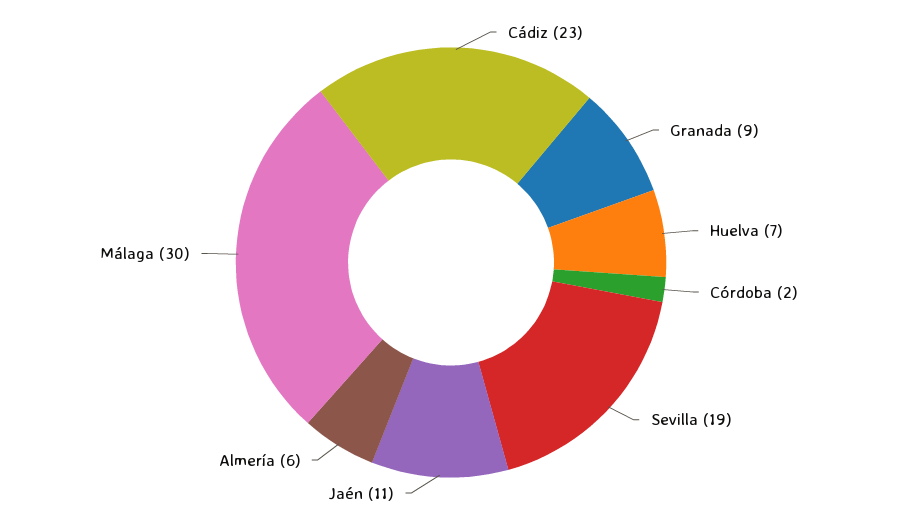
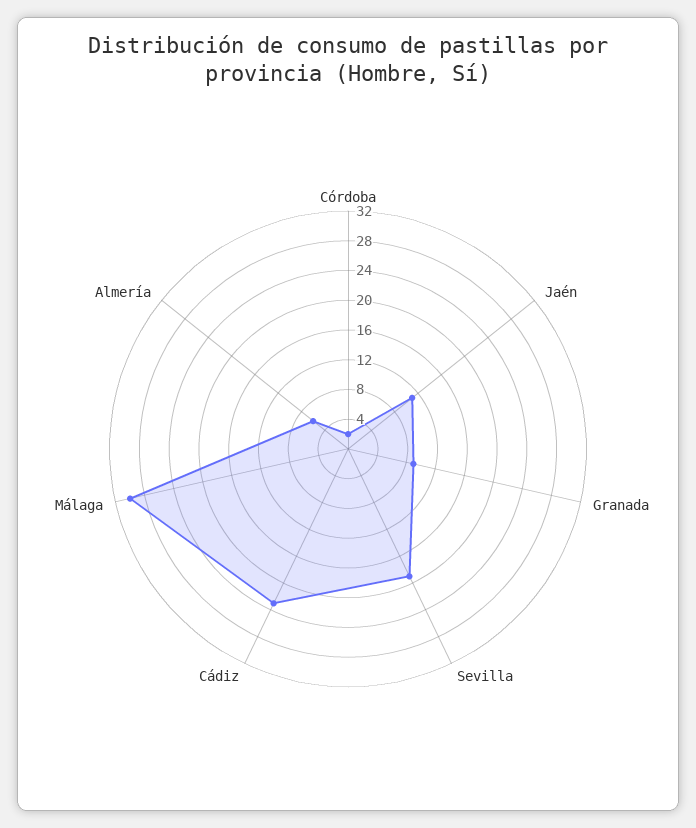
  {
    "Cádiz": 23,
    "Granada": 9,
-   "Huelva": 7,
    "Córdoba": 2,
    "Sevilla": 19,
    "Jaén": 11,
    "Almería": 6,
    "Málaga": 30
  }

